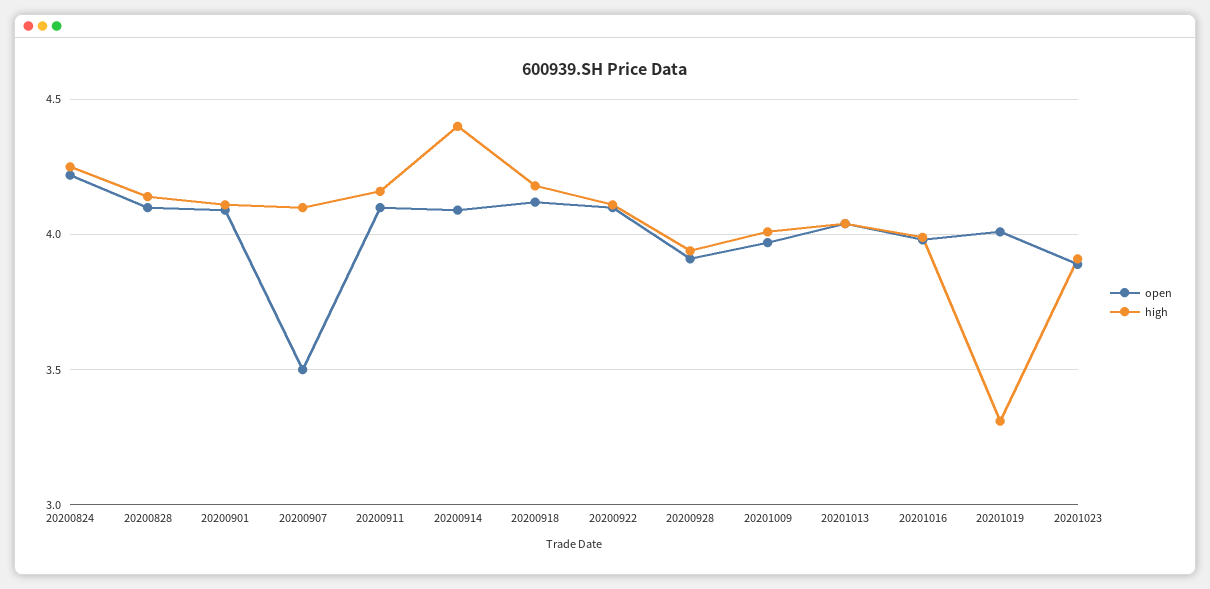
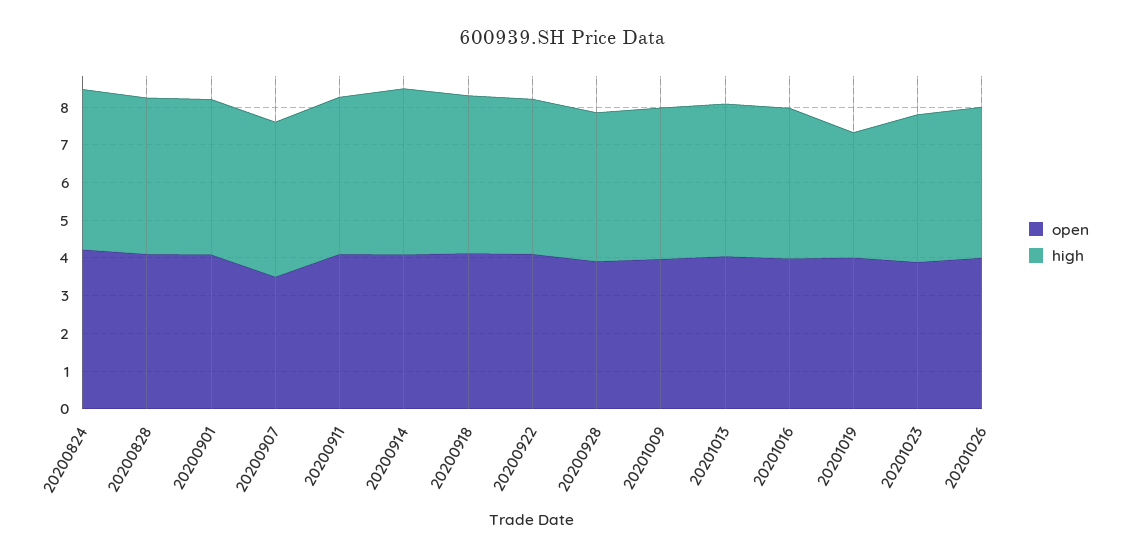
  {
    "open": {
      "20200824": 4.2,
      "20200828": 4.1,
      "20200901": 4.1,
      "20200907": 3.5,
      "20200911": 4.1,
      "20200914": 4.1,
      "20200918": 4.1,
      "20200922": 4.1,
      "20200928": 3.9,
      "20201009": 3.95,
      "20201013": 4.05,
      "20201016": 4,
      "20201019": 4,
-     "20201023": 3.9
+     "20201023": 3.9,
+     "20201026": 4
    },
    "high": {
      "20200824": 4.25,
      "20200828": 4.15,
      "20200901": 4.1,
      "20200907": 4.1,
      "20200911": 4.15,
      "20200914": 4.4,
      "20200918": 4.2,
      "20200922": 4.1,
      "20200928": 3.95,
      "20201009": 4,
      "20201013": 4.05,
      "20201016": 4,
      "20201019": 3.3,
-     "20201023": 3.9
+     "20201023": 3.9,
+     "20201026": 4
    }
  }

